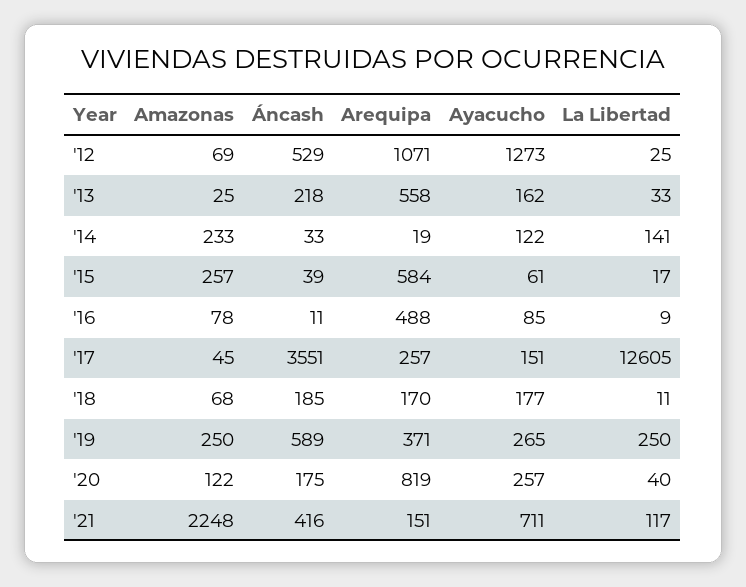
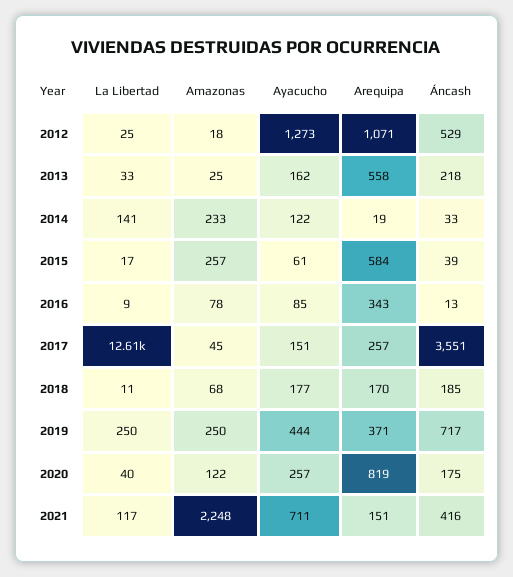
  {
    "Amazonas": {
-     "'12": 69,
+     "'12": 18,
      "'13": 25,
      "'14": 233,
      "'15": 257,
      "'16": 78,
      "'17": 45,
      "'18": 68,
      "'19": 250,
      "'20": 122,
      "'21": 2248
    },
    "Áncash": {
      "'12": 529,
      "'13": 218,
      "'14": 33,
      "'15": 39,
-     "'16": 11,
+     "'16": 13,
      "'17": 3551,
      "'18": 185,
-     "'19": 589,
+     "'19": 717,
      "'20": 175,
      "'21": 416
    },
    "Arequipa": {
      "'12": 1071,
      "'13": 558,
      "'14": 19,
      "'15": 584,
-     "'16": 488,
+     "'16": 343,
      "'17": 257,
      "'18": 170,
      "'19": 371,
      "'20": 819,
      "'21": 151
    },
    "Ayacucho": {
      "'12": 1273,
      "'13": 162,
      "'14": 122,
      "'15": 61,
      "'16": 85,
      "'17": 151,
      "'18": 177,
-     "'19": 265,
+     "'19": 444,
      "'20": 257,
      "'21": 711
    },
    "La Libertad": {
      "'12": 25,
      "'13": 33,
      "'14": 141,
      "'15": 17,
      "'16": 9,
      "'17": 12605,
      "'18": 11,
      "'19": 250,
      "'20": 40,
      "'21": 117
    }
  }

